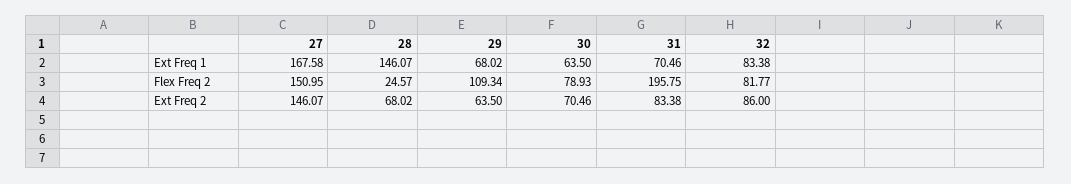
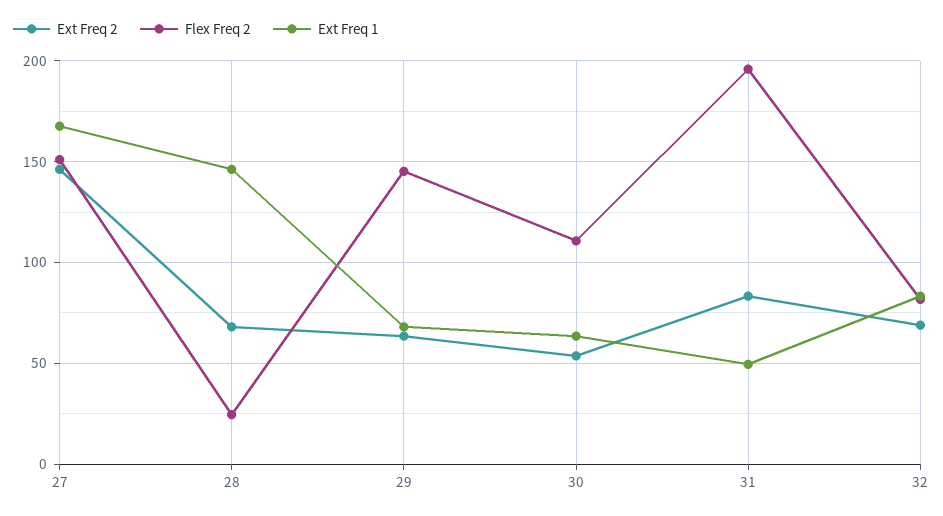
  {
    "Ext Freq 1": {
      "27": 167.58,
      "28": 146.07,
      "29": 68.02,
      "30": 63.5,
-     "31": 70.46,
+     "31": 50,
      "32": 83.38
    },
    "Flex Freq 2": {
      "27": 150.95,
      "28": 24.57,
-     "29": 109.34,
+     "29": 145,
-     "30": 78.93,
+     "30": 110,
      "31": 195.75,
      "32": 81.77
    },
    "Ext Freq 2": {
      "27": 146.07,
      "28": 68.02,
      "29": 63.5,
-     "30": 70.46,
+     "30": 55,
      "31": 83.38,
-     "32": 86
+     "32": 70
    }
  }

